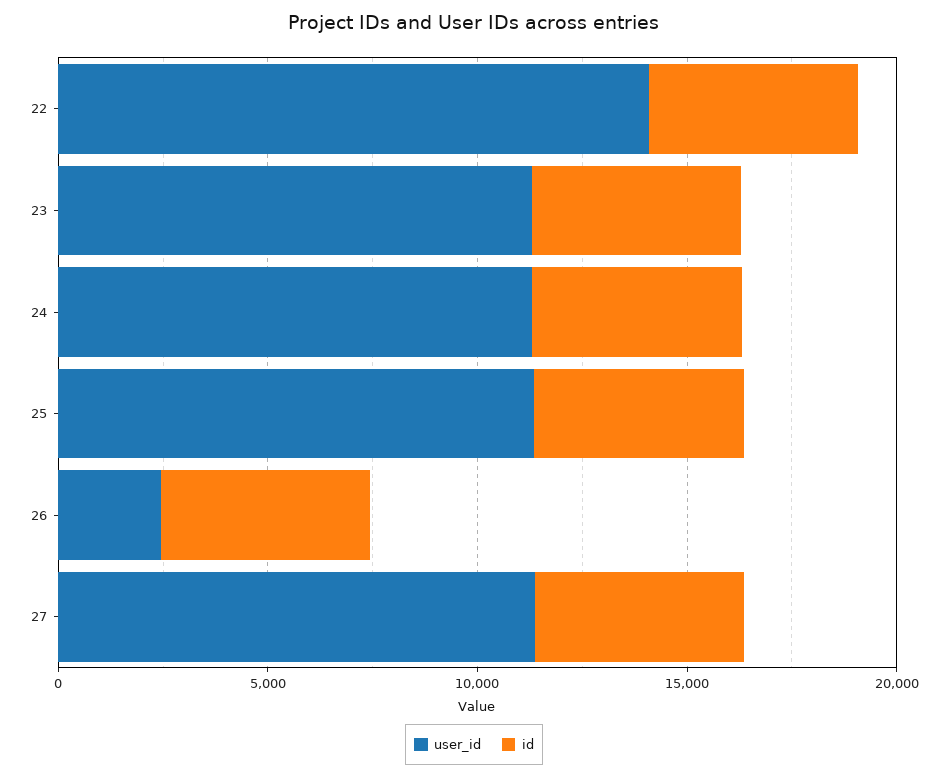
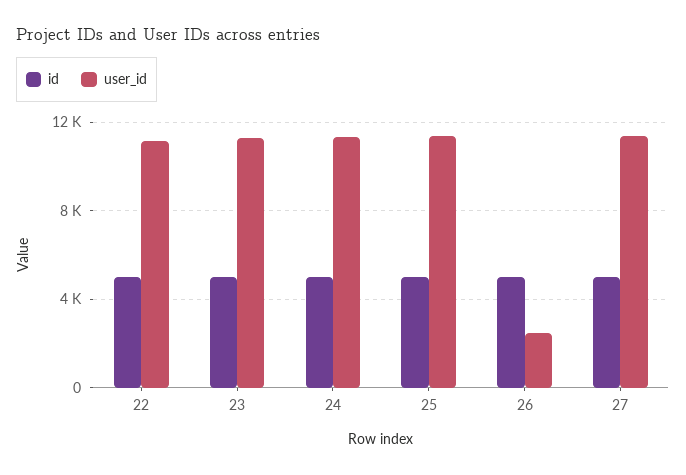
  {
    "user_id": {
-     "22": 14000,
+     "22": 11000,
      "23": 11500,
      "24": 11500,
      "25": 11500,
      "26": 2500,
      "27": 11500
    },
    "id": {
      "22": 5000,
      "23": 5000,
      "24": 5000,
      "25": 5000,
      "26": 5000,
      "27": 5000
    }
  }

